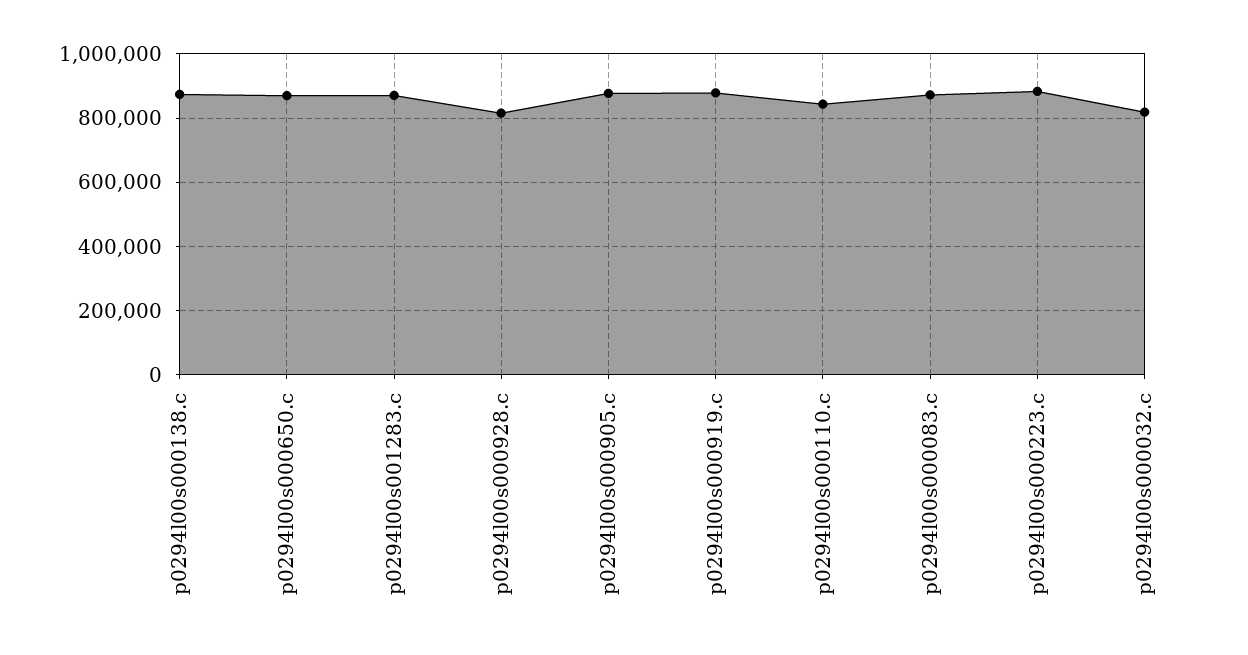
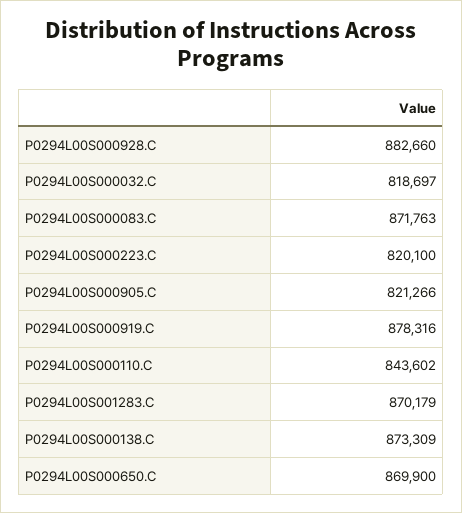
  {
    "p0294l00s000138.c": 873309,
    "p0294l00s000650.c": 869900,
    "p0294l00s001283.c": 870179,
-   "p0294l00s000928.c": 820000,
+   "p0294l00s000928.c": 882660,
-   "p0294l00s000905.c": 880000,
+   "p0294l00s000905.c": 821266,
    "p0294l00s000919.c": 878316,
    "p0294l00s000110.c": 843602,
    "p0294l00s000083.c": 871763,
-   "p0294l00s000223.c": 880000,
+   "p0294l00s000223.c": 820100,
    "p0294l00s000032.c": 818697
  }

